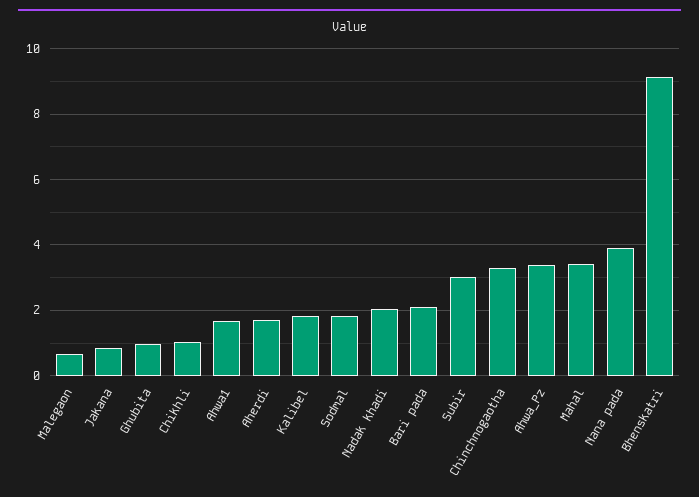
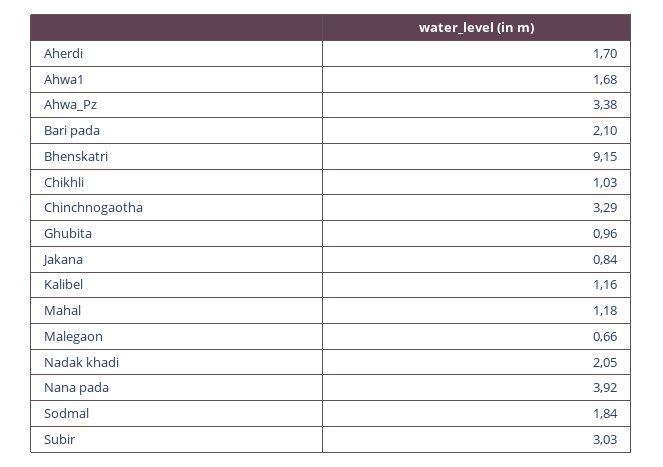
  {
    "Malegaon": 0.66,
    "Jakana": 0.84,
    "Ghubita": 0.96,
    "Chikhli": 1.03,
    "Ahwa1": 1.68,
    "Aherdi": 1.7,
-   "Kalibel": 1.8,
+   "Kalibel": 1.16,
    "Sodmal": 1.84,
    "Nadak khadi": 2.05,
    "Bari pada": 2.1,
    "Subir": 3.03,
    "Chinchnogaotha": 3.29,
    "Ahwa_Pz": 3.38,
-   "Mahal": 3.4,
+   "Mahal": 1.18,
    "Nana pada": 3.92,
    "Bhenskatri": 9.15
  }

